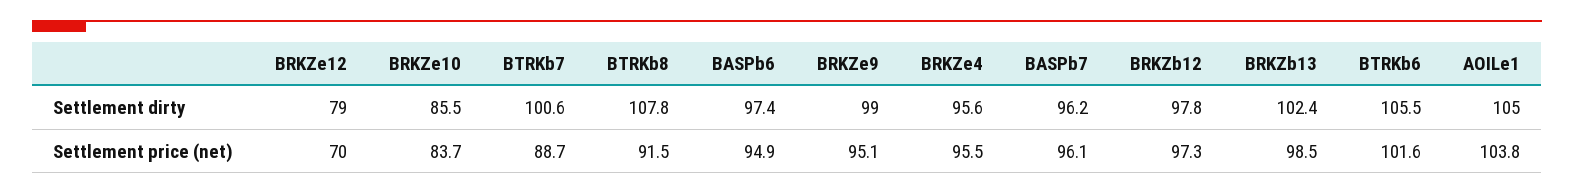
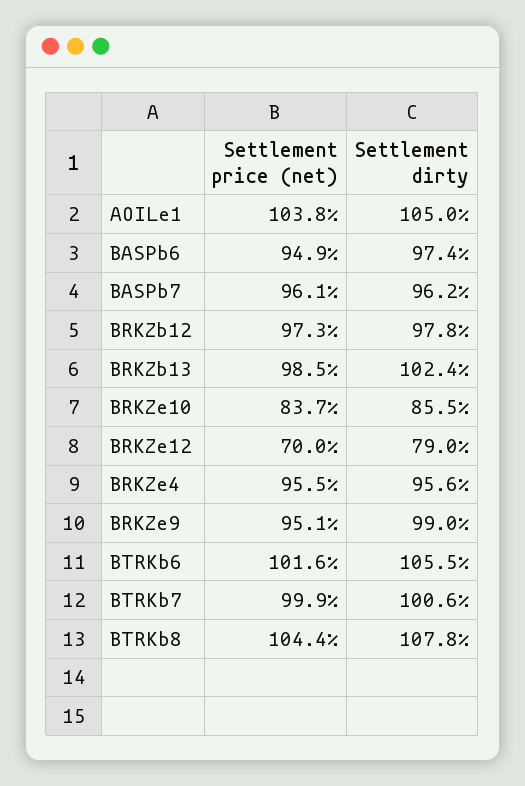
  {
    "BRKZe12": {
      "Settlement dirty": 79,
      "Settlement price (net)": 70
    },
    "BRKZe10": {
      "Settlement dirty": 85.5,
      "Settlement price (net)": 83.7
    },
    "BTRKb7": {
      "Settlement dirty": 100.6,
-     "Settlement price (net)": 88.7
+     "Settlement price (net)": 99.9
    },
    "BTRKb8": {
      "Settlement dirty": 107.8,
-     "Settlement price (net)": 91.5
+     "Settlement price (net)": 104.4
    },
    "BASPb6": {
      "Settlement dirty": 97.4,
      "Settlement price (net)": 94.9
    },
    "BRKZe9": {
      "Settlement dirty": 99,
      "Settlement price (net)": 95.1
    },
    "BRKZe4": {
      "Settlement dirty": 95.6,
      "Settlement price (net)": 95.5
    },
    "BASPb7": {
      "Settlement dirty": 96.2,
      "Settlement price (net)": 96.1
    },
    "BRKZb12": {
      "Settlement dirty": 97.8,
      "Settlement price (net)": 97.3
    },
    "BRKZb13": {
      "Settlement dirty": 102.4,
      "Settlement price (net)": 98.5
    },
    "BTRKb6": {
      "Settlement dirty": 105.5,
      "Settlement price (net)": 101.6
    },
    "AOILe1": {
      "Settlement dirty": 105,
      "Settlement price (net)": 103.8
    }
  }

